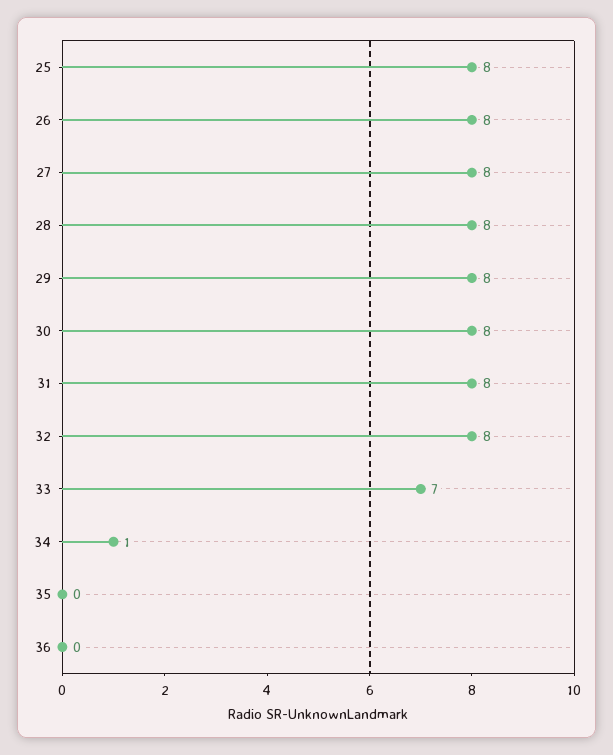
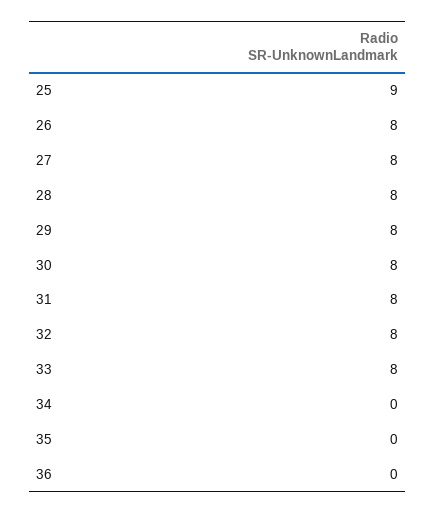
  {
-   "25": 8,
+   "25": 9,
    "26": 8,
    "27": 8,
    "28": 8,
    "29": 8,
    "30": 8,
    "31": 8,
    "32": 8,
-   "33": 7,
+   "33": 8,
-   "34": 1,
+   "34": 0,
    "35": 0,
    "36": 0
  }

